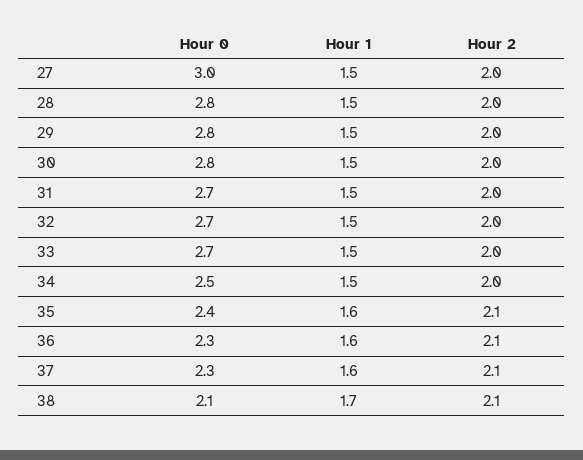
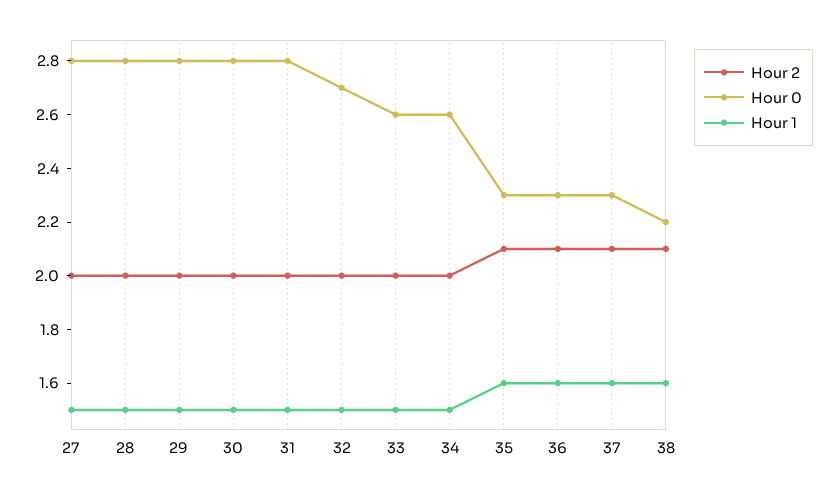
  {
    "Hour 0": {
-     "27": 3,
+     "27": 2.8,
      "28": 2.8,
      "29": 2.8,
      "30": 2.8,
-     "31": 2.7,
+     "31": 2.8,
      "32": 2.7,
-     "33": 2.7,
+     "33": 2.6,
-     "34": 2.5,
+     "34": 2.6,
-     "35": 2.4,
+     "35": 2.3,
      "36": 2.3,
      "37": 2.3,
-     "38": 2.1
+     "38": 2.2
    },
    "Hour 1": {
      "27": 1.5,
      "28": 1.5,
      "29": 1.5,
      "30": 1.5,
      "31": 1.5,
      "32": 1.5,
      "33": 1.5,
      "34": 1.5,
      "35": 1.6,
      "36": 1.6,
      "37": 1.6,
-     "38": 1.7
+     "38": 1.6
    },
    "Hour 2": {
      "27": 2,
      "28": 2,
      "29": 2,
      "30": 2,
      "31": 2,
      "32": 2,
      "33": 2,
      "34": 2,
      "35": 2.1,
      "36": 2.1,
      "37": 2.1,
      "38": 2.1
    }
  }

